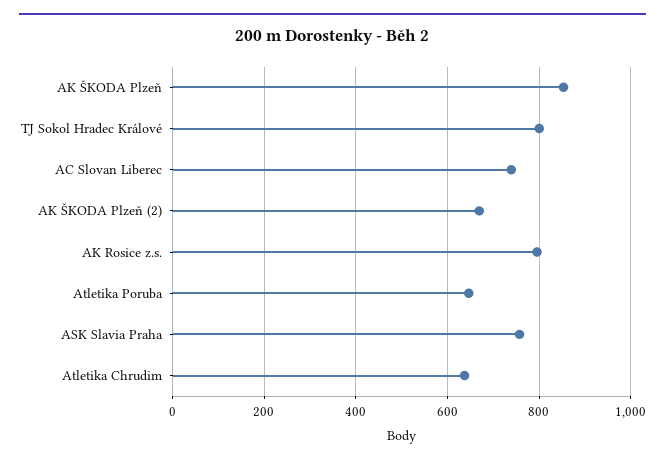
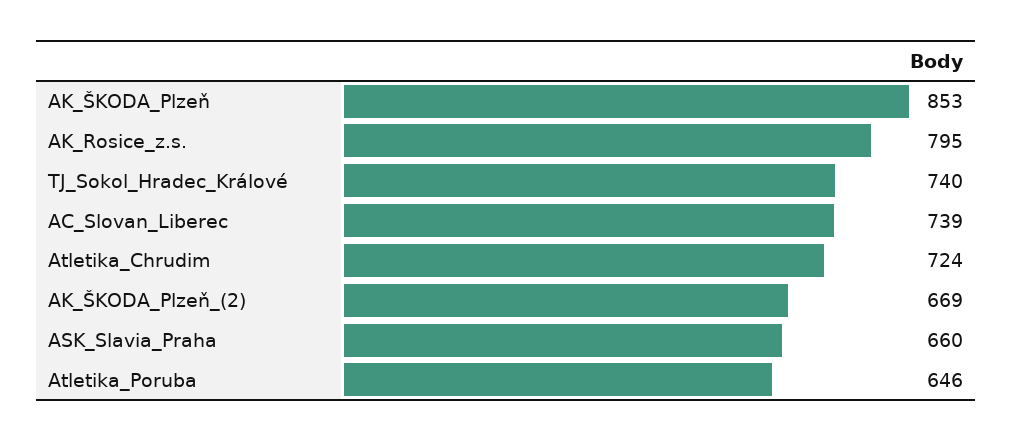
  {
    "AK ŠKODA Plzeň": 853,
-   "TJ Sokol Hradec Králové": 800,
+   "TJ Sokol Hradec Králové": 740,
    "AC Slovan Liberec": 739,
    "AK ŠKODA Plzeň (2)": 669,
    "AK Rosice z.s.": 795,
    "Atletika Poruba": 646,
-   "ASK Slavia Praha": 760,
+   "ASK Slavia Praha": 660,
-   "Atletika Chrudim": 640
+   "Atletika Chrudim": 724
  }

